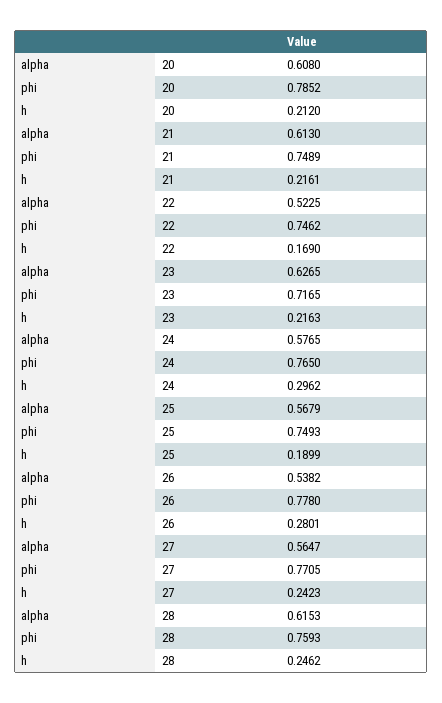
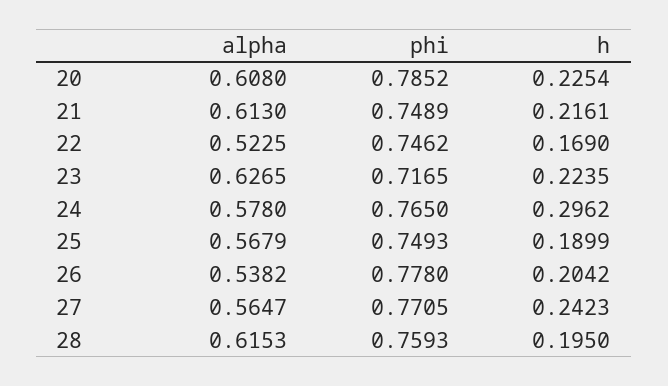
  {
    "alpha": {
      "20": 0.608,
      "21": 0.613,
      "22": 0.5225,
      "23": 0.6265,
-     "24": 0.5765,
+     "24": 0.578,
      "25": 0.5679,
      "26": 0.5382,
      "27": 0.5647,
      "28": 0.6153
    },
    "phi": {
      "20": 0.7852,
      "21": 0.7489,
      "22": 0.7462,
      "23": 0.7165,
      "24": 0.765,
      "25": 0.7493,
      "26": 0.778,
      "27": 0.7705,
      "28": 0.7593
    },
    "h": {
-     "20": 0.212,
+     "20": 0.2254,
      "21": 0.2161,
      "22": 0.169,
-     "23": 0.2163,
+     "23": 0.2235,
      "24": 0.2962,
      "25": 0.1899,
-     "26": 0.2801,
+     "26": 0.2042,
      "27": 0.2423,
-     "28": 0.2462
+     "28": 0.195
    }
  }

